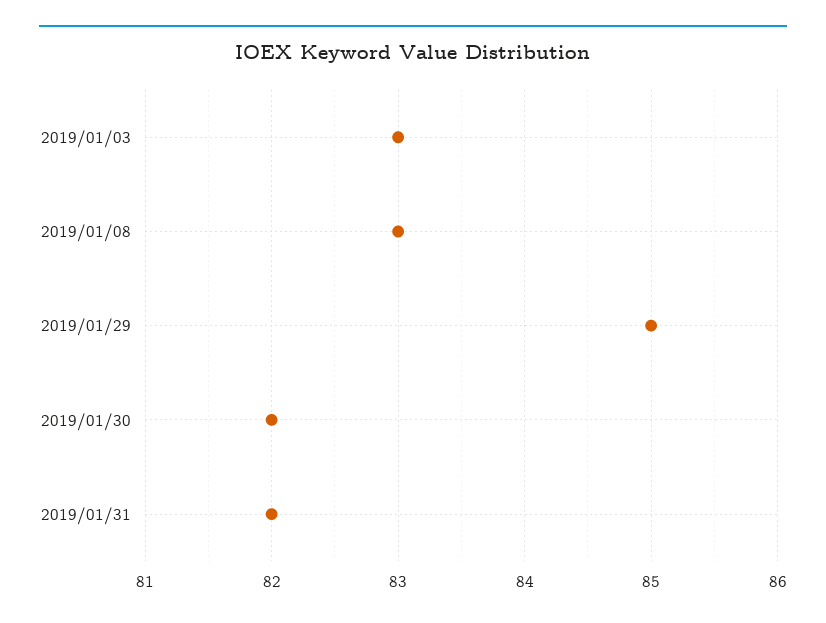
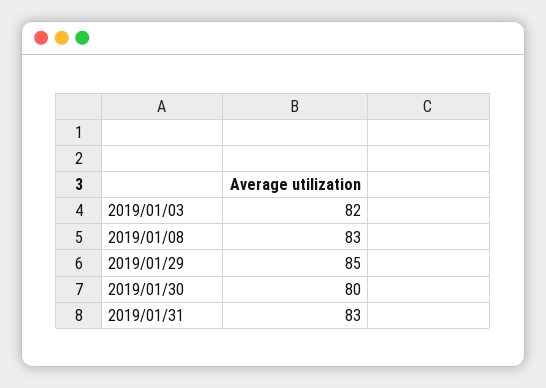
  {
-   "2019/01/03": 83,
+   "2019/01/03": 82,
    "2019/01/08": 83,
    "2019/01/29": 85,
-   "2019/01/30": 82,
+   "2019/01/30": 80,
-   "2019/01/31": 82
+   "2019/01/31": 83
  }

